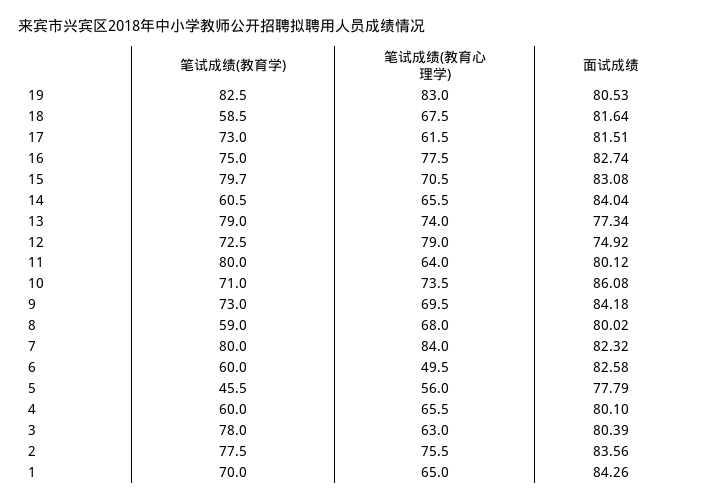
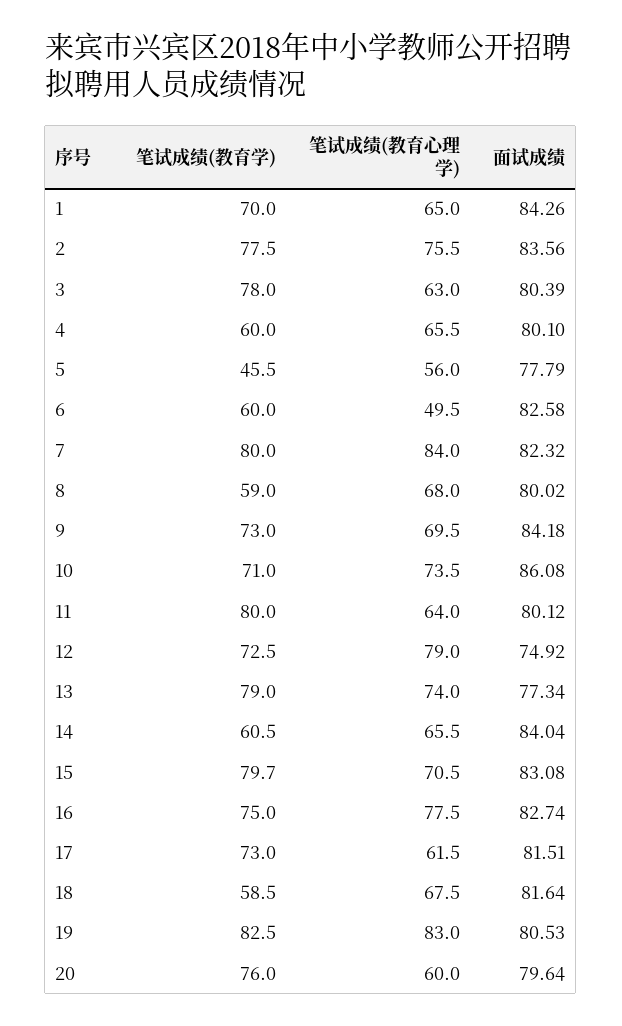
  {
    "笔试成绩(教育学)": {
      "19": 82.5,
      "18": 58.5,
      "17": 73,
      "16": 75,
      "15": 79.7,
      "14": 60.5,
      "13": 79,
      "12": 72.5,
      "11": 80,
      "10": 71,
      "9": 73,
      "8": 59,
      "7": 80,
      "6": 60,
      "5": 45.5,
      "4": 60,
      "3": 78,
      "2": 77.5,
-     "1": 70
+     "1": 70,
+     "20": 76
    },
    "笔试成绩(教育心理学)": {
      "19": 83,
      "18": 67.5,
      "17": 61.5,
      "16": 77.5,
      "15": 70.5,
      "14": 65.5,
      "13": 74,
      "12": 79,
      "11": 64,
      "10": 73.5,
      "9": 69.5,
      "8": 68,
      "7": 84,
      "6": 49.5,
      "5": 56,
      "4": 65.5,
      "3": 63,
      "2": 75.5,
-     "1": 65
+     "1": 65,
+     "20": 60
    },
    "面试成绩": {
      "19": 80.53,
      "18": 81.64,
      "17": 81.51,
      "16": 82.74,
      "15": 83.08,
      "14": 84.04,
      "13": 77.34,
      "12": 74.92,
      "11": 80.12,
      "10": 86.08,
      "9": 84.18,
      "8": 80.02,
      "7": 82.32,
      "6": 82.58,
      "5": 77.79,
      "4": 80.1,
      "3": 80.39,
      "2": 83.56,
-     "1": 84.26
+     "1": 84.26,
+     "20": 79.64
    }
  }

